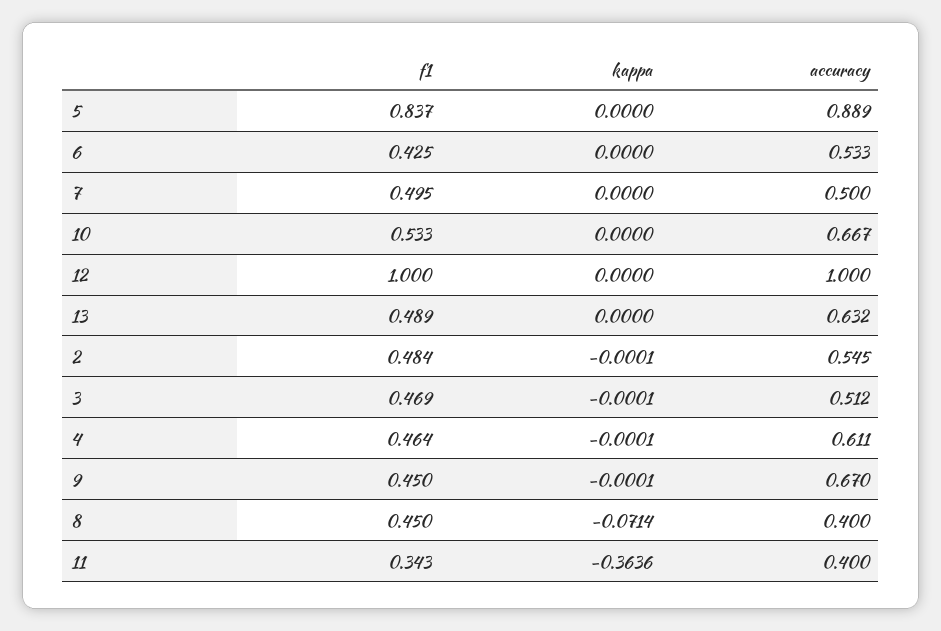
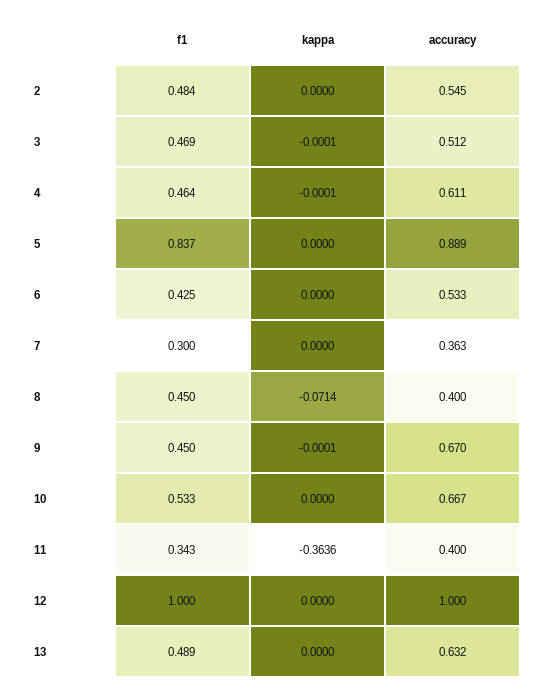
  {
    "f1": {
      "5": 0.837,
      "6": 0.425,
-     "7": 0.495,
+     "7": 0.3,
      "10": 0.533,
      "12": 1,
      "13": 0.489,
      "2": 0.484,
      "3": 0.469,
      "4": 0.464,
      "9": 0.45,
      "8": 0.45,
      "11": 0.343
    },
    "kappa": {
      "5": 0,
      "6": 0,
      "7": 0,
      "10": 0,
      "12": 0,
      "13": 0,
-     "2": -0.0001,
+     "2": 0,
      "3": -0.0001,
      "4": -0.0001,
      "9": -0.0001,
      "8": -0.0714,
      "11": -0.3636
    },
    "accuracy": {
      "5": 0.889,
      "6": 0.533,
-     "7": 0.5,
+     "7": 0.363,
      "10": 0.667,
      "12": 1,
      "13": 0.632,
      "2": 0.545,
      "3": 0.512,
      "4": 0.611,
      "9": 0.67,
      "8": 0.4,
      "11": 0.4
    }
  }

